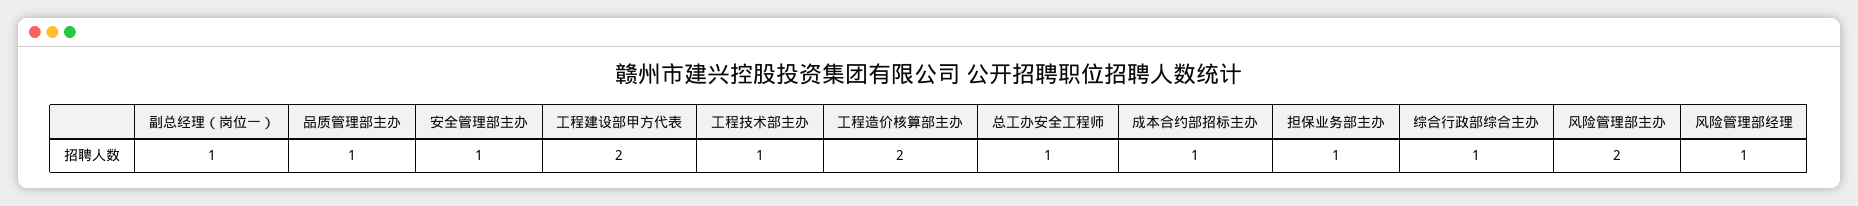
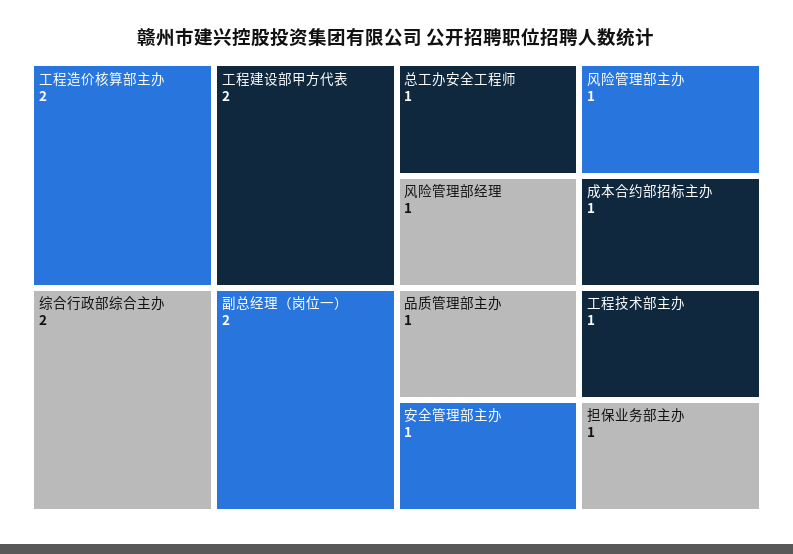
  {
-   "副总经理（岗位一）": 1,
+   "副总经理（岗位一）": 2,
    "品质管理部主办": 1,
    "安全管理部主办": 1,
    "工程建设部甲方代表": 2,
    "工程技术部主办": 1,
    "工程造价核算部主办": 2,
    "总工办安全工程师": 1,
    "成本合约部招标主办": 1,
    "担保业务部主办": 1,
-   "综合行政部综合主办": 1,
+   "综合行政部综合主办": 2,
-   "风险管理部主办": 2,
+   "风险管理部主办": 1,
    "风险管理部经理": 1
  }

